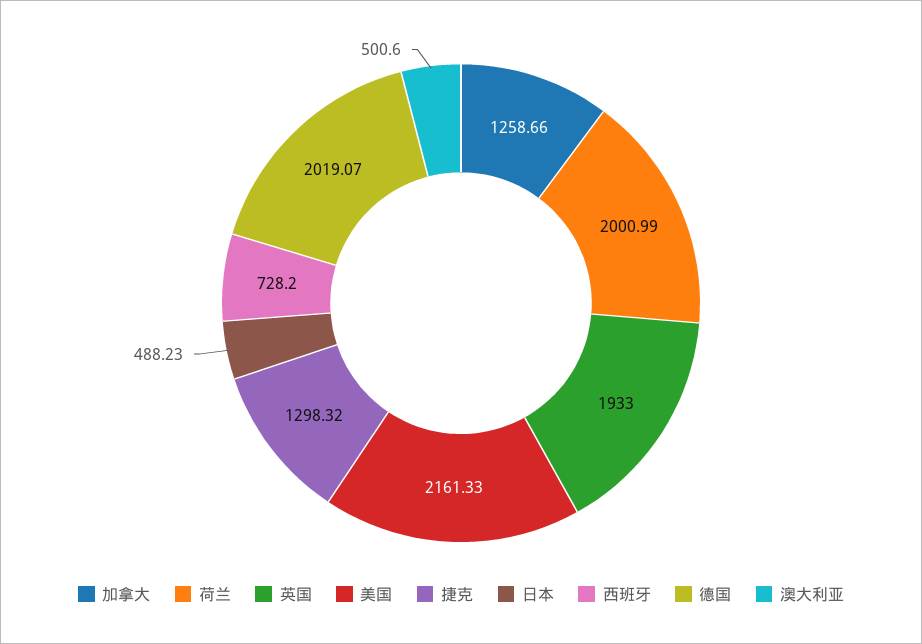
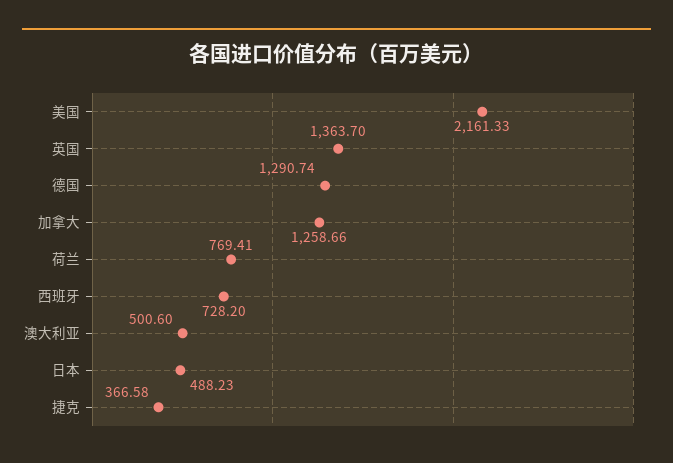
  {
    "加拿大": 1258.66,
-   "荷兰": 2000.99,
+   "荷兰": 769.41,
-   "英国": 1933,
+   "英国": 1363.7,
    "美国": 2161.33,
-   "捷克": 1298.32,
+   "捷克": 366.58,
    "日本": 488.23,
    "西班牙": 728.2,
-   "德国": 2019.07,
+   "德国": 1290.74,
    "澳大利亚": 500.6
  }

